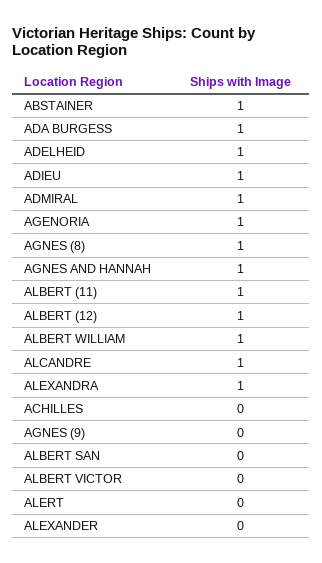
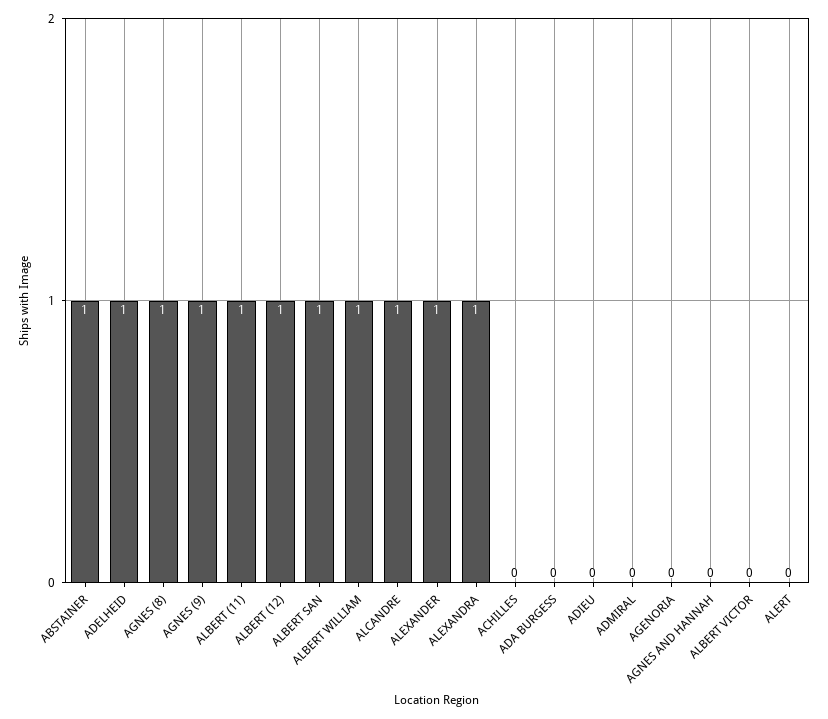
  {
    "ABSTAINER": 1,
-   "ADA BURGESS": 1,
+   "ADA BURGESS": 0,
    "ADELHEID": 1,
-   "ADIEU": 1,
+   "ADIEU": 0,
-   "ADMIRAL": 1,
+   "ADMIRAL": 0,
-   "AGENORIA": 1,
+   "AGENORIA": 0,
    "AGNES (8)": 1,
-   "AGNES AND HANNAH": 1,
+   "AGNES AND HANNAH": 0,
    "ALBERT (11)": 1,
    "ALBERT (12)": 1,
    "ALBERT WILLIAM": 1,
    "ALCANDRE": 1,
    "ALEXANDRA": 1,
    "ACHILLES": 0,
-   "AGNES (9)": 0,
+   "AGNES (9)": 1,
-   "ALBERT SAN": 0,
+   "ALBERT SAN": 1,
    "ALBERT VICTOR": 0,
    "ALERT": 0,
-   "ALEXANDER": 0
+   "ALEXANDER": 1
  }

